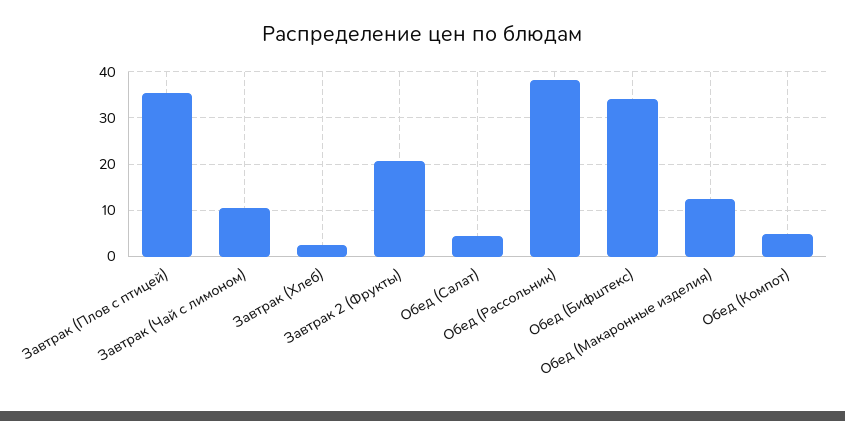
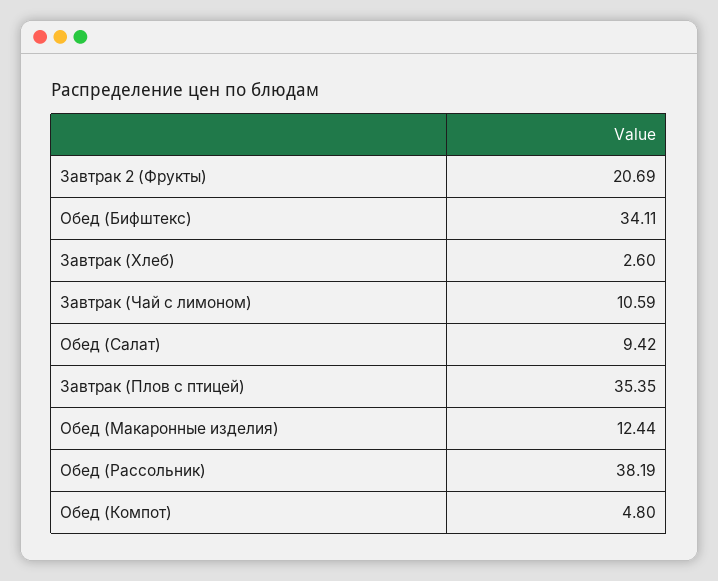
  {
    "Завтрак (Плов с птицей)": 35.35,
    "Завтрак (Чай с лимоном)": 10.59,
    "Завтрак (Хлеб)": 2.6,
    "Завтрак 2 (Фрукты)": 20.69,
-   "Обед (Салат)": 4,
+   "Обед (Салат)": 9.42,
    "Обед (Рассольник)": 38.19,
    "Обед (Бифштекс)": 34.11,
    "Обед (Макаронные изделия)": 12.44,
    "Обед (Компот)": 4.8
  }

